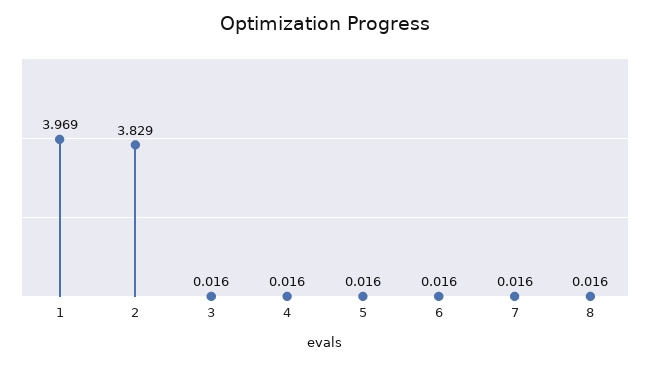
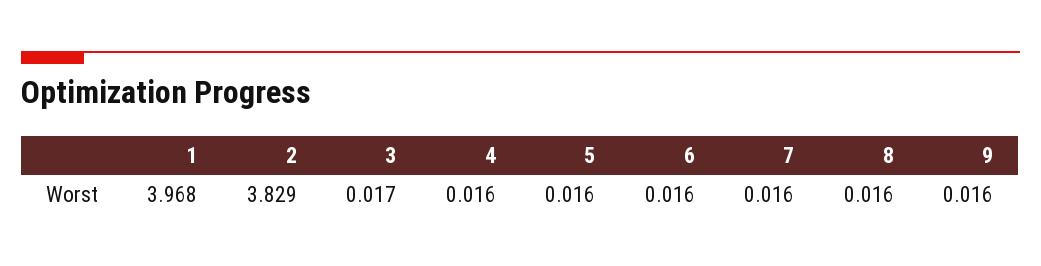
  {
-   "1": 3.969,
+   "1": 3.968,
    "2": 3.829,
-   "3": 0.016,
+   "3": 0.017,
    "4": 0.016,
    "5": 0.016,
    "6": 0.016,
    "7": 0.016,
-   "8": 0.016
+   "8": 0.016,
+   "9": 0.016
  }

